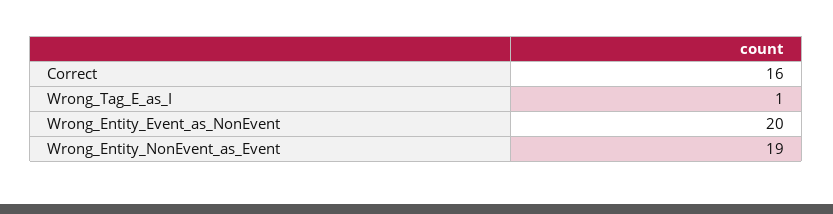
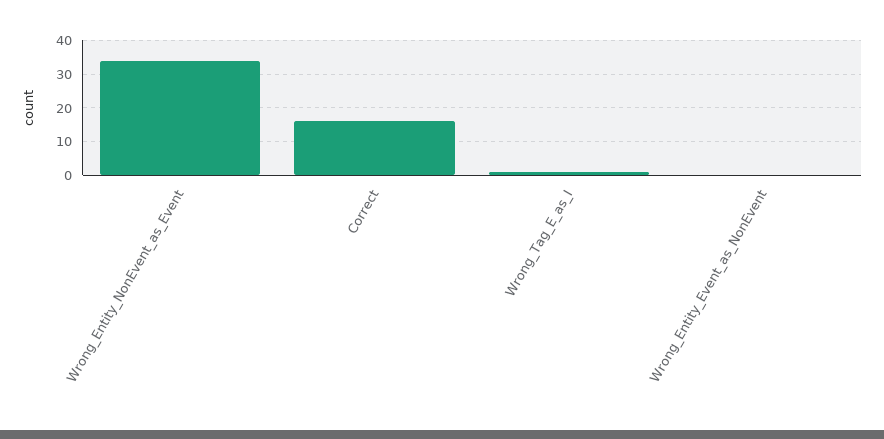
  {
    "Correct": 16,
    "Wrong_Tag_E_as_I": 1,
-   "Wrong_Entity_Event_as_NonEvent": 20,
+   "Wrong_Entity_Event_as_NonEvent": 0,
-   "Wrong_Entity_NonEvent_as_Event": 19
+   "Wrong_Entity_NonEvent_as_Event": 35
  }

